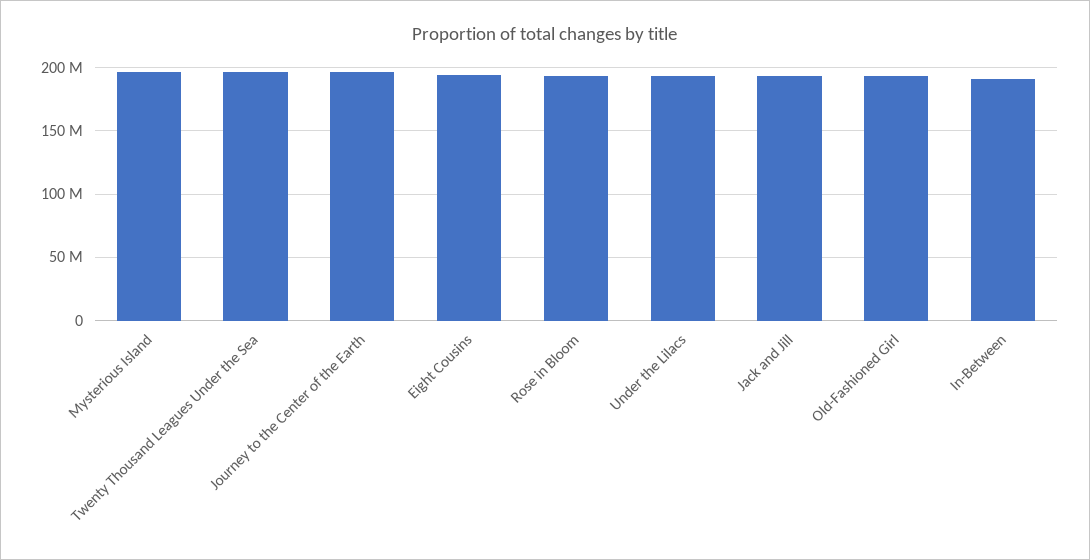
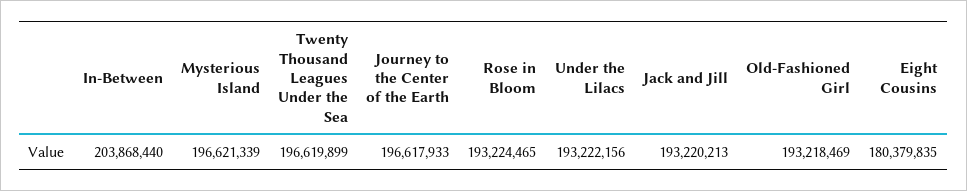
  {
    "Mysterious Island": 196621339,
    "Twenty Thousand Leagues Under the Sea": 196619899,
    "Journey to the Center of the Earth": 196617933,
-   "Eight Cousins": 195000000,
+   "Eight Cousins": 180379835,
    "Rose in Bloom": 193224465,
    "Under the Lilacs": 193222156,
    "Jack and Jill": 193220213,
    "Old-Fashioned Girl": 193218469,
-   "In-Between": 190000000
+   "In-Between": 203868440
  }

